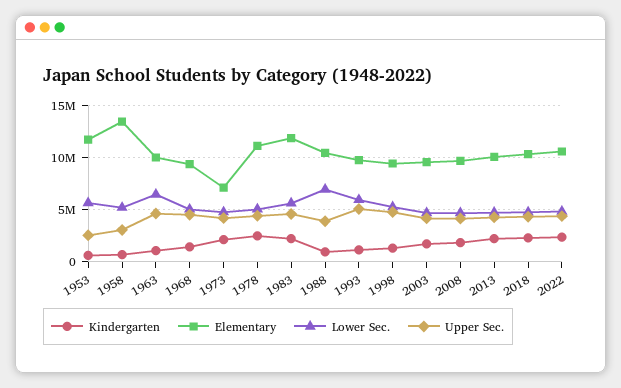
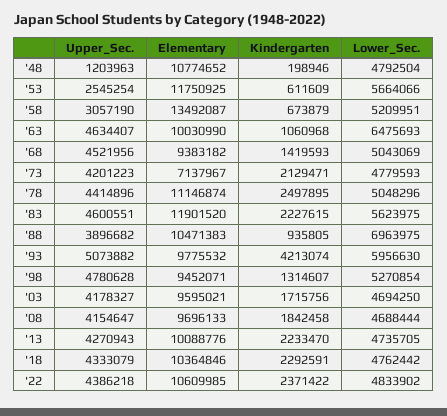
  {
    "Kindergarten": {
      "1953": 611609,
      "1958": 673879,
      "1963": 1060968,
      "1968": 1419593,
      "1973": 2129471,
      "1978": 2497895,
      "1983": 2227615,
      "1988": 935805,
-     "1993": 1000000,
+     "1993": 4213074,
      "1998": 1314607,
      "2003": 1715756,
      "2008": 1842458,
      "2013": 2233470,
      "2018": 2292591,
-     "2022": 2371422
+     "2022": 2371422,
+     "'48": 198946
    },
    "Elementary": {
      "1953": 11750925,
      "1958": 13492087,
      "1963": 10030990,
      "1968": 9383182,
      "1973": 7137967,
      "1978": 11146874,
      "1983": 11901520,
      "1988": 10471383,
      "1993": 9775532,
      "1998": 9452071,
      "2003": 9595021,
      "2008": 9696133,
      "2013": 10088776,
      "2018": 10364846,
-     "2022": 10609985
+     "2022": 10609985,
+     "'48": 10774652
    },
    "Lower Sec.": {
      "1953": 5664066,
      "1958": 5209951,
      "1963": 6475693,
      "1968": 5043069,
      "1973": 4779593,
      "1978": 5048296,
      "1983": 5623975,
      "1988": 6963975,
      "1993": 5956630,
      "1998": 5270854,
      "2003": 4694250,
      "2008": 4688444,
      "2013": 4735705,
      "2018": 4762442,
-     "2022": 4833902
+     "2022": 4833902,
+     "'48": 4792504
    },
    "Upper Sec.": {
      "1953": 2545254,
      "1958": 3057190,
      "1963": 4634407,
      "1968": 4521956,
      "1973": 4201223,
      "1978": 4414896,
      "1983": 4600551,
      "1988": 3896682,
      "1993": 5073882,
      "1998": 4780628,
      "2003": 4178327,
      "2008": 4154647,
      "2013": 4270943,
      "2018": 4333079,
-     "2022": 4386218
+     "2022": 4386218,
+     "'48": 1203963
    }
  }

